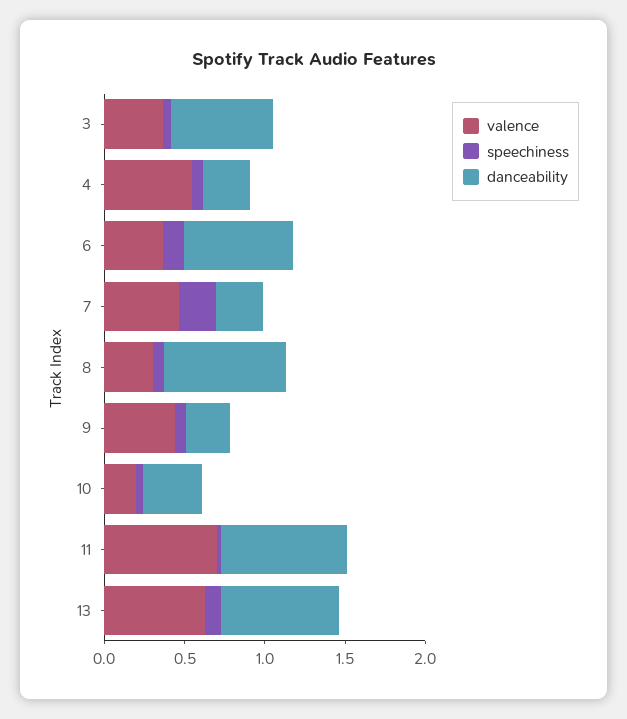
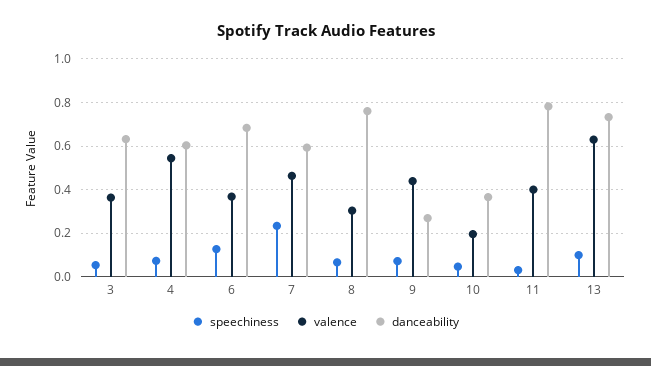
  {
    "valence": {
      "3": 0.35,
      "4": 0.55,
      "6": 0.35,
      "7": 0.45,
      "8": 0.3,
      "9": 0.45,
      "10": 0.2,
-     "11": 0.7,
+     "11": 0.4,
      "13": 0.65
    },
    "speechiness": {
      "3": 0.05,
      "4": 0.05,
      "6": 0.15,
      "7": 0.25,
      "8": 0.05,
      "9": 0.05,
      "10": 0.05,
      "11": 0.05,
      "13": 0.1
    },
    "danceability": {
      "3": 0.65,
-     "4": 0.3,
+     "4": 0.6,
      "6": 0.7,
-     "7": 0.3,
+     "7": 0.6,
      "8": 0.75,
      "9": 0.25,
      "10": 0.35,
      "11": 0.8,
      "13": 0.75
    }
  }

